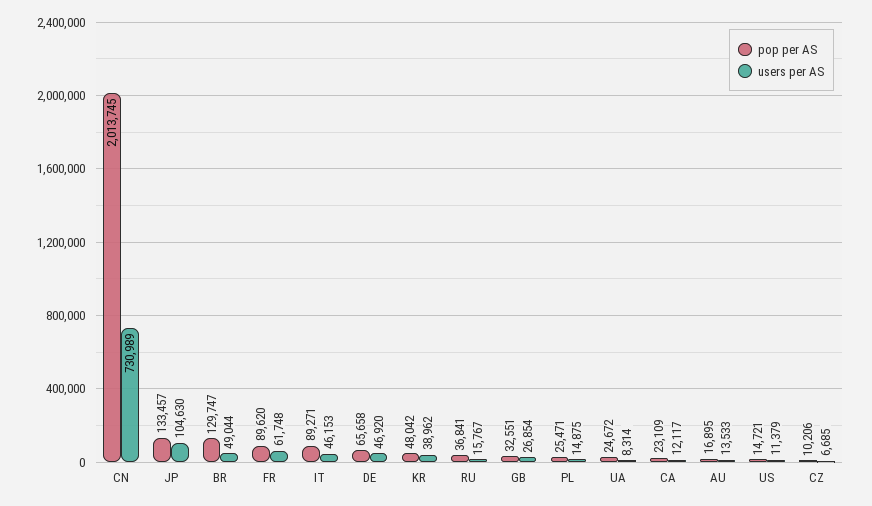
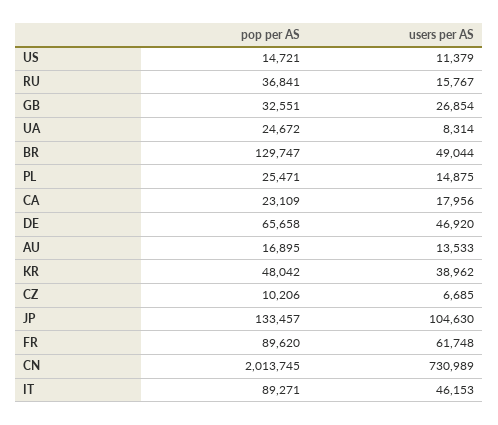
  {
    "pop per AS": {
      "CN": 2013745,
      "JP": 133457,
      "BR": 129747,
      "FR": 89620,
      "IT": 89271,
      "DE": 65658,
      "KR": 48042,
      "RU": 36841,
      "GB": 32551,
      "PL": 25471,
      "UA": 24672,
      "CA": 23109,
      "AU": 16895,
      "US": 14721,
      "CZ": 10206
    },
    "users per AS": {
      "CN": 730989,
      "JP": 104630,
      "BR": 49044,
      "FR": 61748,
      "IT": 46153,
      "DE": 46920,
      "KR": 38962,
      "RU": 15767,
      "GB": 26854,
      "PL": 14875,
      "UA": 8314,
-     "CA": 12117,
+     "CA": 17956,
      "AU": 13533,
      "US": 11379,
      "CZ": 6685
    }
  }

